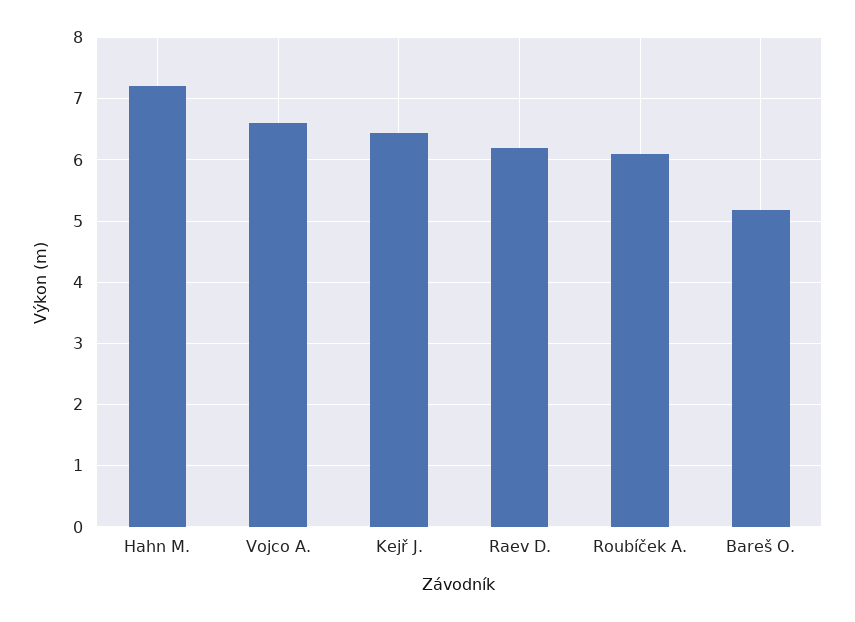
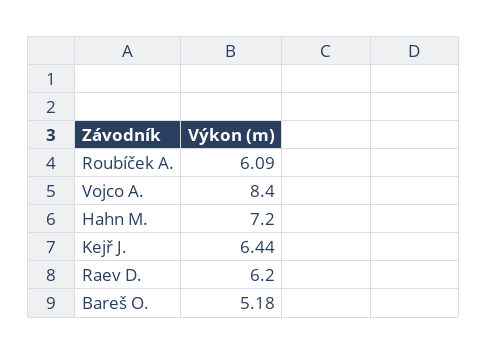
  {
    "Hahn M.": 7.2,
-   "Vojco A.": 6.6,
+   "Vojco A.": 8.4,
    "Kejř J.": 6.44,
    "Raev D.": 6.2,
    "Roubíček A.": 6.09,
    "Bareš O.": 5.18
  }

